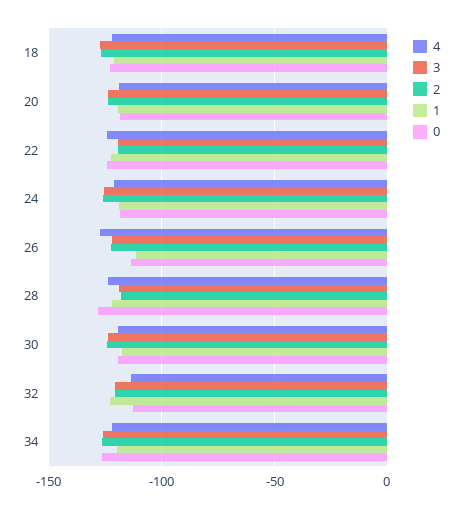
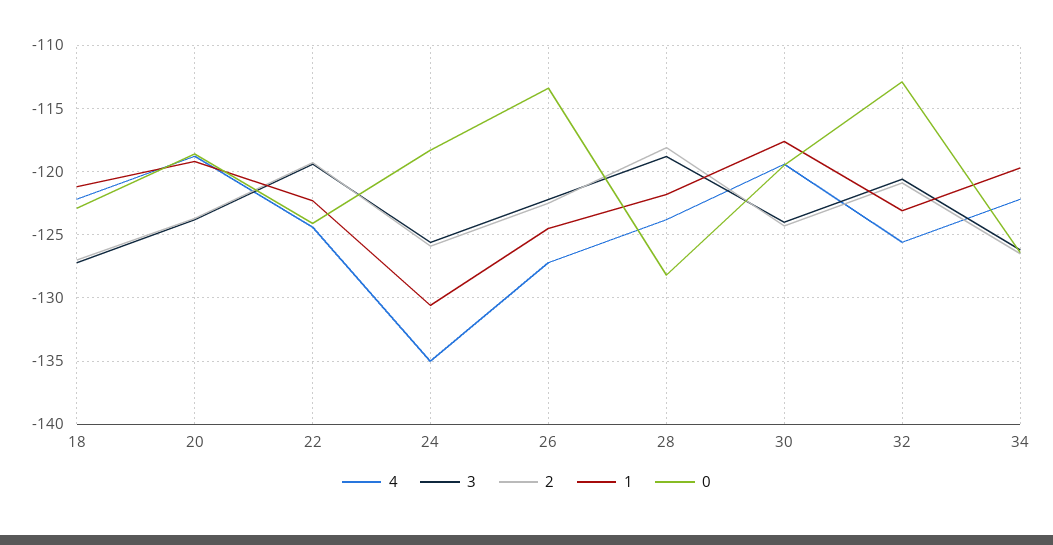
  {
    "4": {
      "18": -122,
      "20": -119,
      "22": -124.5,
-     "24": -120,
+     "24": -135,
      "26": -127,
      "28": -124,
      "30": -119.5,
-     "32": -115,
+     "32": -125.5,
      "34": -122
    },
    "3": {
      "18": -127,
      "20": -124,
      "22": -119.5,
      "24": -125.5,
      "26": -122,
      "28": -119,
      "30": -124,
      "32": -120.5,
      "34": -126
    },
    "2": {
      "18": -127,
      "20": -123.5,
      "22": -119.5,
      "24": -126,
      "26": -122.5,
      "28": -118,
      "30": -124.5,
      "32": -121,
      "34": -126.5
    },
    "1": {
      "18": -121,
      "20": -119,
      "22": -122.5,
-     "24": -120,
+     "24": -130.5,
-     "26": -110,
+     "26": -124.5,
      "28": -122,
      "30": -117.5,
      "32": -123,
      "34": -119.5
    },
    "0": {
      "18": -123,
      "20": -118.5,
      "22": -124,
      "24": -118.5,
      "26": -113.5,
      "28": -128,
      "30": -119.5,
      "32": -113,
      "34": -126.5
    }
  }

